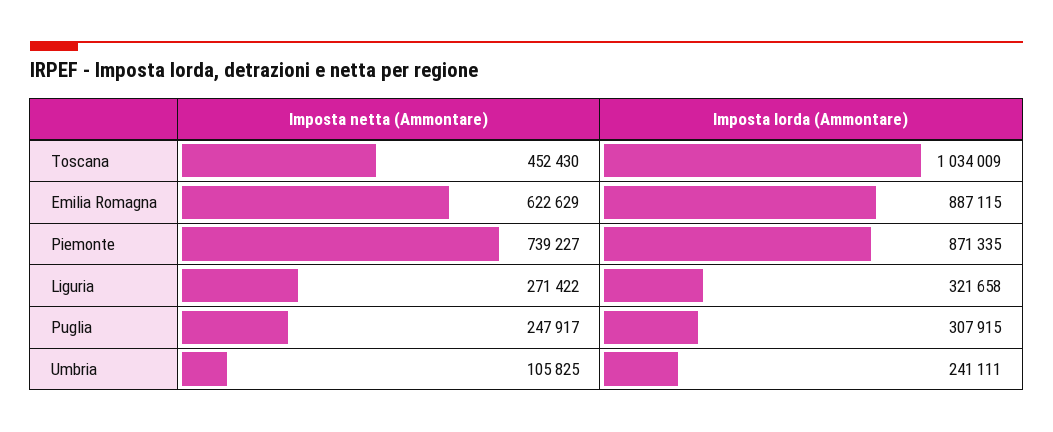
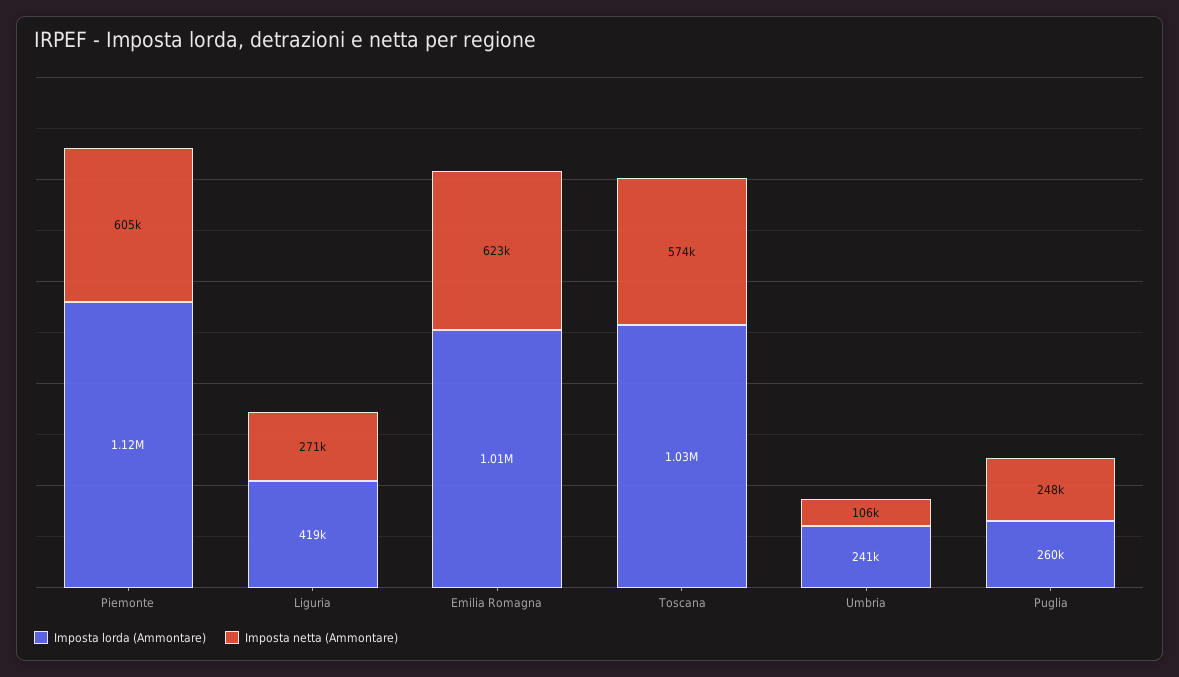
  {
    "Imposta netta (Ammontare)": {
-     "Toscana": 452430,
+     "Toscana": 574000,
      "Emilia Romagna": 622629,
-     "Piemonte": 739227,
+     "Piemonte": 605000,
      "Liguria": 271422,
      "Puglia": 247917,
      "Umbria": 105825
    },
    "Imposta lorda (Ammontare)": {
      "Toscana": 1034009,
-     "Emilia Romagna": 887115,
+     "Emilia Romagna": 1010000,
-     "Piemonte": 871335,
+     "Piemonte": 1120000,
-     "Liguria": 321658,
+     "Liguria": 419000,
-     "Puglia": 307915,
+     "Puglia": 260000,
      "Umbria": 241111
    }
  }

